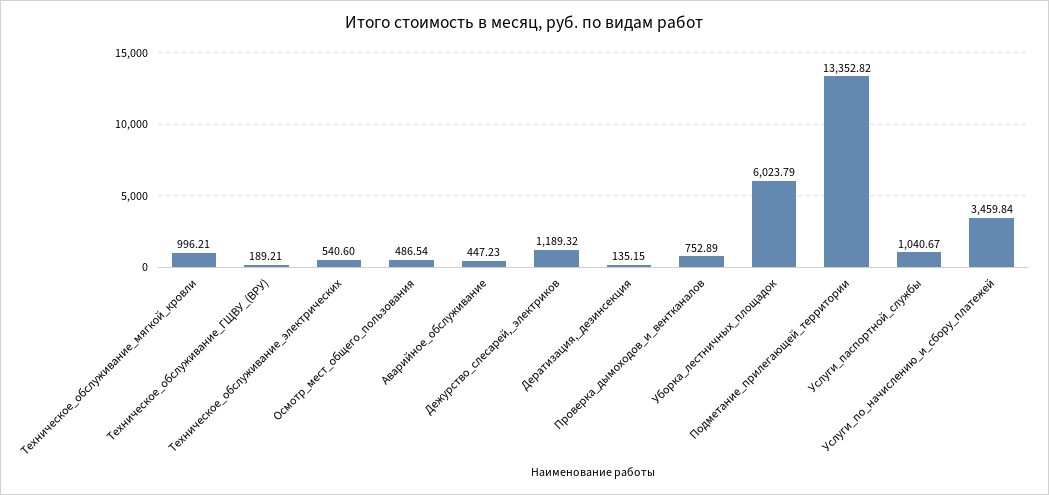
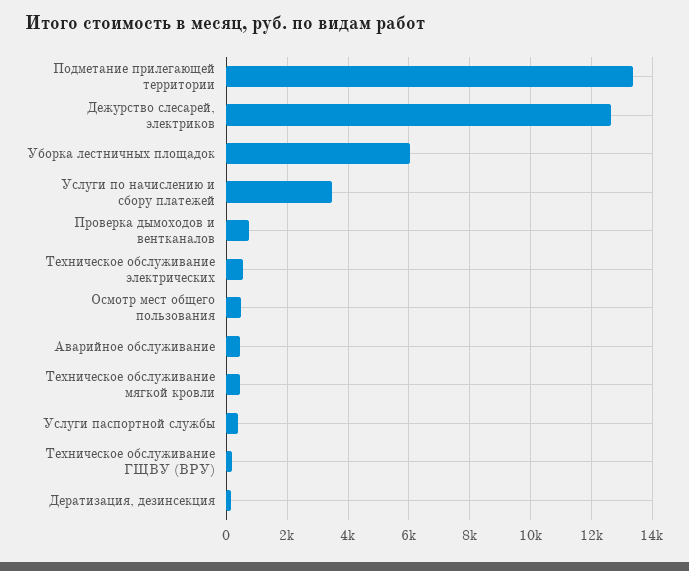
  {
-   "Техническое_обслуживание_мягкой_кровли": 996.21,
+   "Техническое_обслуживание_мягкой_кровли": 400,
    "Техническое_обслуживание_ГЩВУ_(ВРУ)": 189.21,
    "Техническое_обслуживание_электрических": 540.6,
    "Осмотр_мест_общего_пользования": 486.54,
    "Аварийное_обслуживание": 447.23,
-   "Дежурство_слесарей,_электриков": 1189.32,
+   "Дежурство_слесарей,_электриков": 12600,
    "Дератизация,_дезинсекция": 135.15,
    "Проверка_дымоходов_и_вентканалов": 752.89,
    "Уборка_лестничных_площадок": 6023.79,
    "Подметание_прилегающей_территории": 13352.82,
-   "Услуги_паспортной_службы": 1040.67,
+   "Услуги_паспортной_службы": 400,
    "Услуги_по_начислению_и_сбору_платежей": 3459.84
  }

